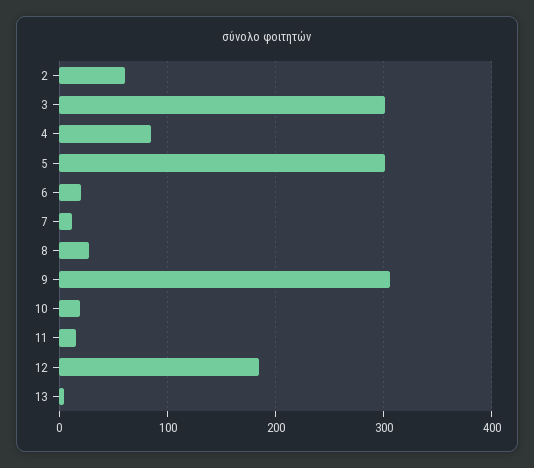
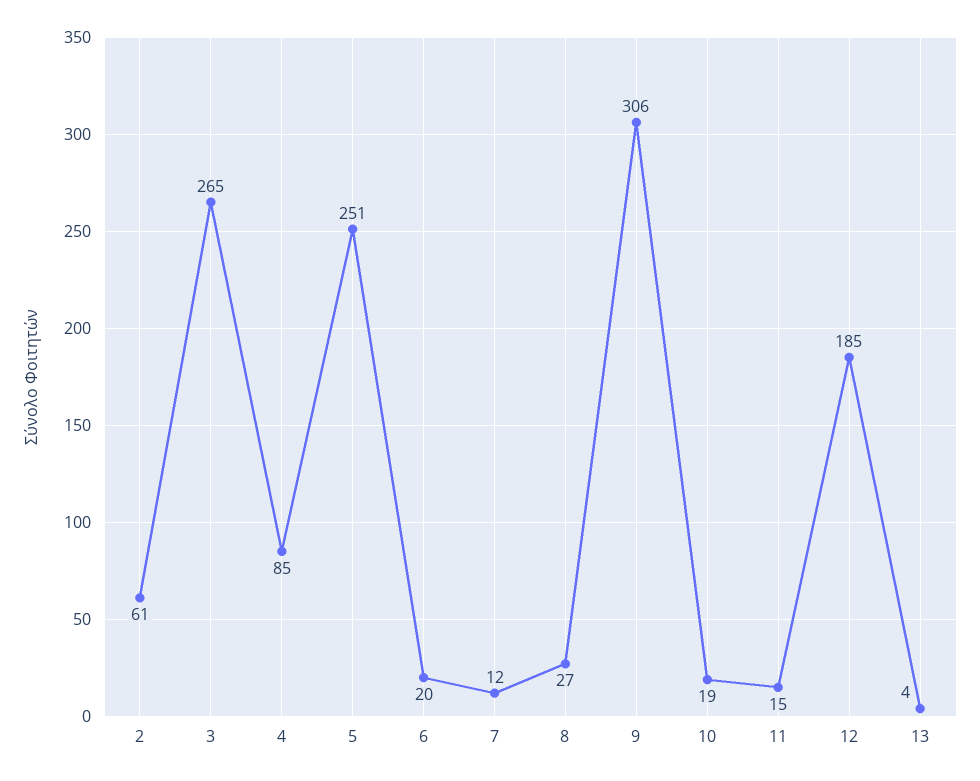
  {
    "2": 61,
-   "3": 300,
+   "3": 265,
    "4": 85,
-   "5": 300,
+   "5": 251,
    "6": 20,
    "7": 12,
    "8": 27,
    "9": 306,
    "10": 19,
    "11": 15,
    "12": 185,
    "13": 4
  }

